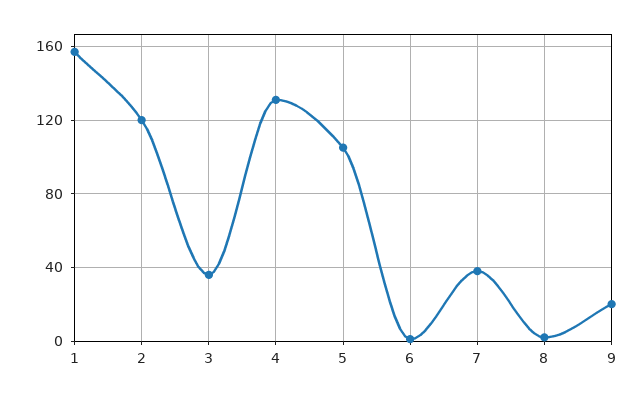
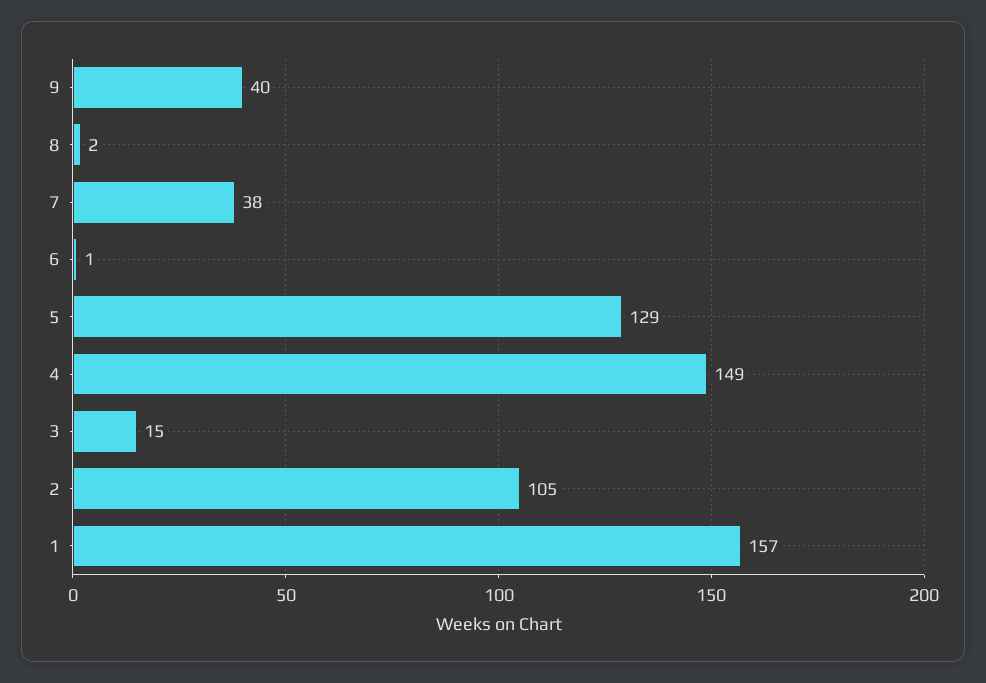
  {
    "1": 157,
-   "2": 120,
+   "2": 105,
-   "3": 35,
+   "3": 15,
-   "4": 130,
+   "4": 149,
-   "5": 105,
+   "5": 129,
    "6": 1,
    "7": 38,
    "8": 2,
-   "9": 20
+   "9": 40
  }

